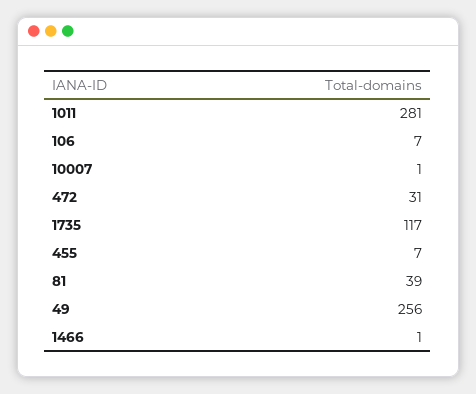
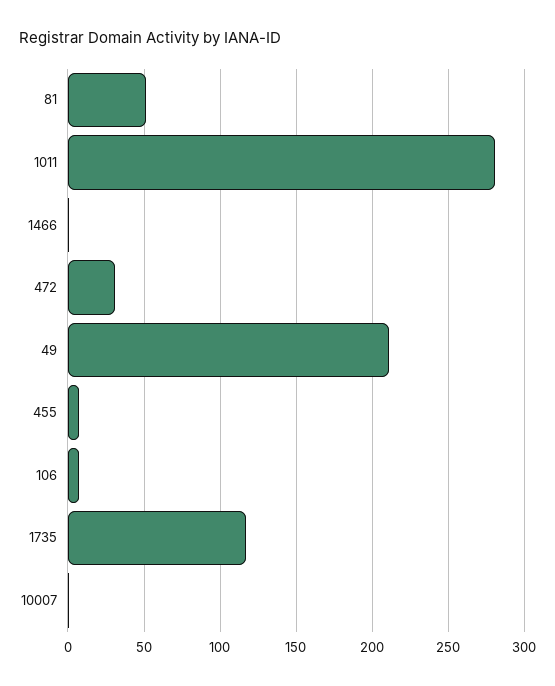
  {
    "1011": 281,
    "106": 7,
    "10007": 1,
    "472": 31,
    "1735": 117,
    "455": 7,
-   "81": 39,
+   "81": 50,
-   "49": 256,
+   "49": 210,
    "1466": 1
  }

